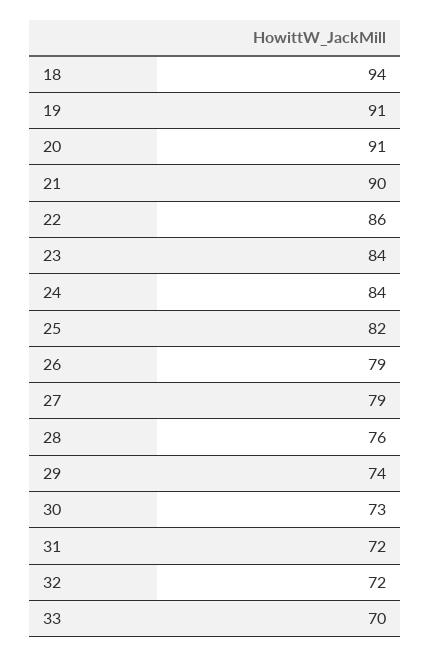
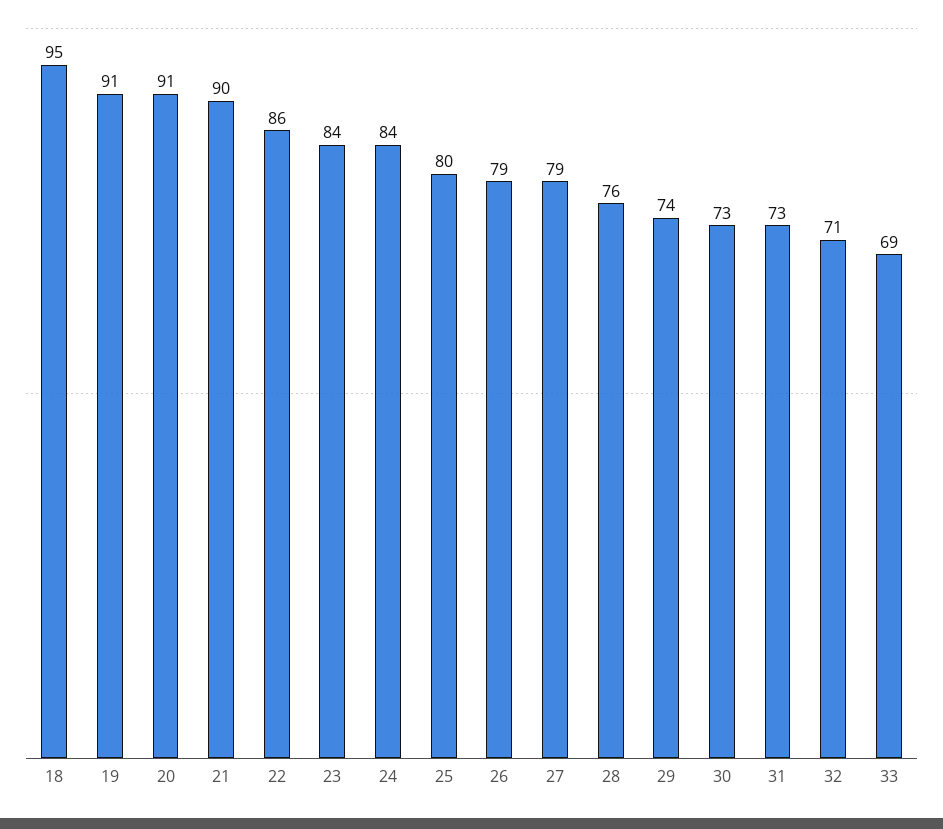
  {
-   "18": 94,
+   "18": 95,
    "19": 91,
    "20": 91,
    "21": 90,
    "22": 86,
    "23": 84,
    "24": 84,
-   "25": 82,
+   "25": 80,
    "26": 79,
    "27": 79,
    "28": 76,
    "29": 74,
    "30": 73,
-   "31": 72,
+   "31": 73,
-   "32": 72,
+   "32": 71,
-   "33": 70
+   "33": 69
  }

